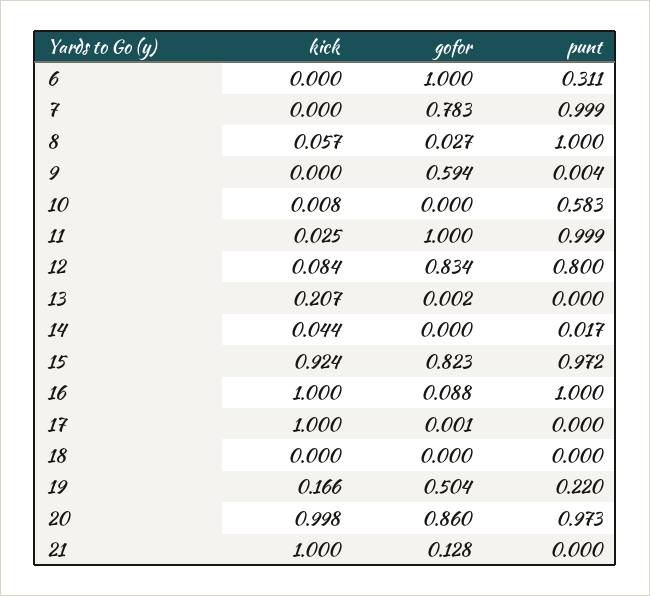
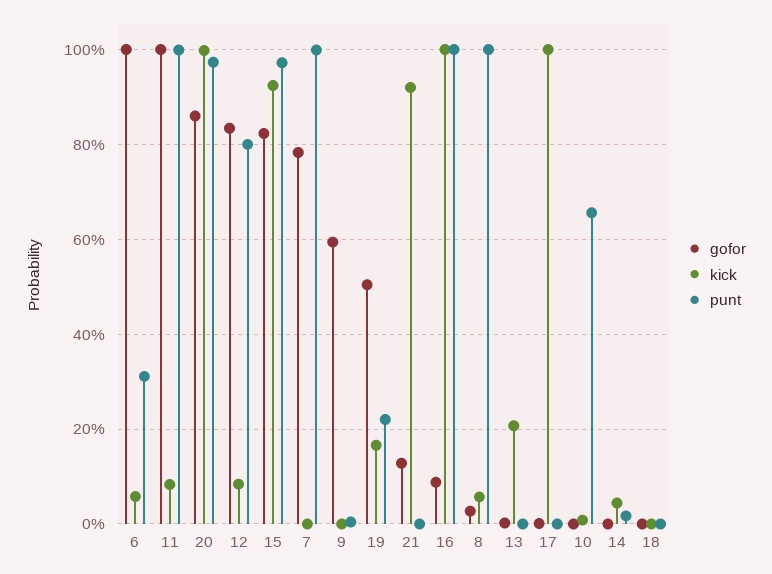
  {
    "kick": {
-     "6": 0,
+     "6": 0.06,
      "7": 0,
      "8": 0.057,
      "9": 0,
      "10": 0.008,
-     "11": 0.025,
+     "11": 0.08,
      "12": 0.084,
      "13": 0.207,
      "14": 0.044,
      "15": 0.924,
      "16": 1,
      "17": 1,
      "18": 0,
      "19": 0.166,
      "20": 0.998,
-     "21": 1
+     "21": 0.92
    },
    "gofor": {
      "6": 1,
      "7": 0.783,
      "8": 0.027,
      "9": 0.594,
      "10": 0,
      "11": 1,
      "12": 0.834,
      "13": 0.002,
      "14": 0,
      "15": 0.823,
      "16": 0.088,
      "17": 0.001,
      "18": 0,
      "19": 0.504,
      "20": 0.86,
      "21": 0.128
    },
    "punt": {
      "6": 0.311,
      "7": 0.999,
      "8": 1,
      "9": 0.004,
-     "10": 0.583,
+     "10": 0.66,
      "11": 0.999,
      "12": 0.8,
      "13": 0,
      "14": 0.017,
      "15": 0.972,
      "16": 1,
      "17": 0,
      "18": 0,
      "19": 0.22,
      "20": 0.973,
      "21": 0
    }
  }

